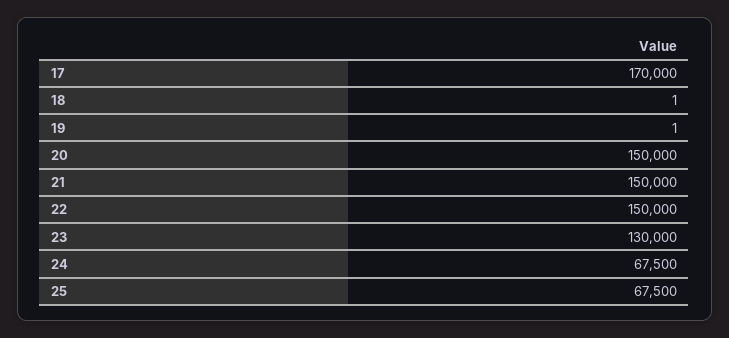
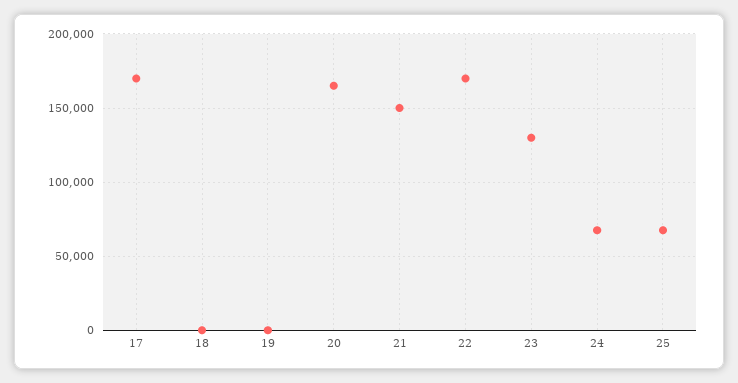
  {
    "17": 170000,
    "18": 1,
    "19": 1,
-   "20": 150000,
+   "20": 165000,
    "21": 150000,
-   "22": 150000,
+   "22": 170000,
    "23": 130000,
    "24": 67500,
    "25": 67500
  }

